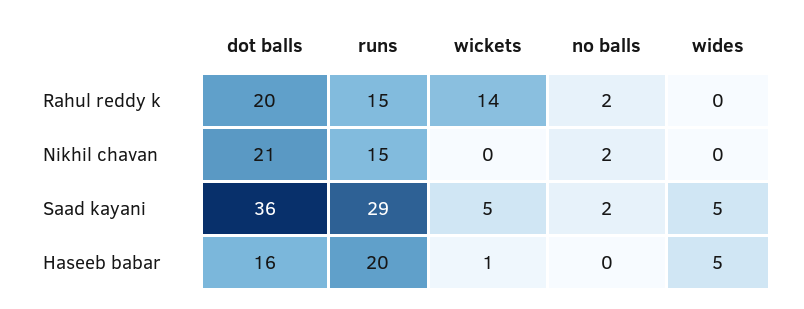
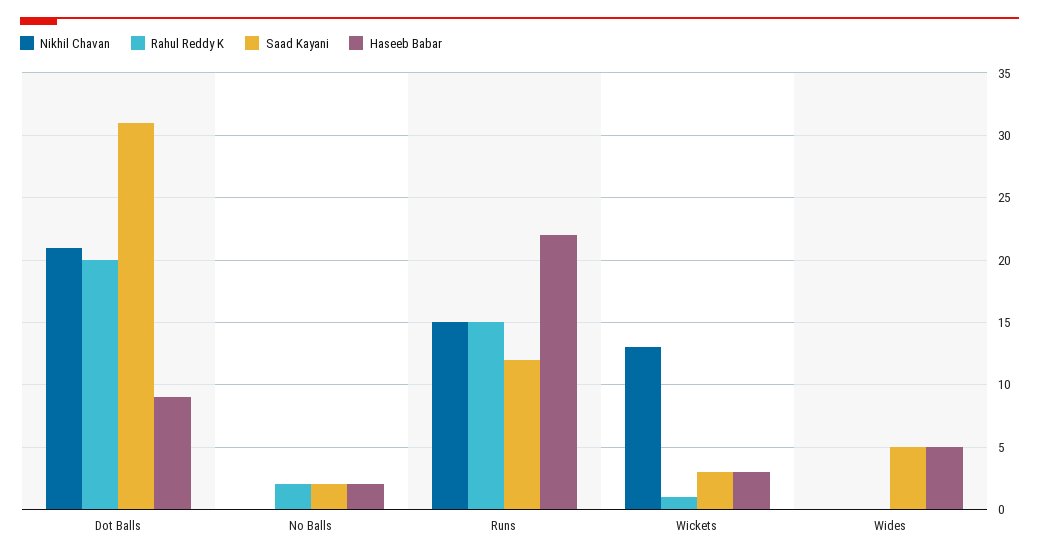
  {
    "Rahul reddy k": {
      "dot balls": 20,
      "runs": 15,
-     "wickets": 14,
+     "wickets": 1,
      "no balls": 2,
      "wides": 0
    },
    "Nikhil chavan": {
      "dot balls": 21,
      "runs": 15,
-     "wickets": 0,
+     "wickets": 13,
-     "no balls": 2,
+     "no balls": 0,
      "wides": 0
    },
    "Saad kayani": {
-     "dot balls": 36,
+     "dot balls": 31,
-     "runs": 29,
+     "runs": 12,
-     "wickets": 5,
+     "wickets": 3,
      "no balls": 2,
      "wides": 5
    },
    "Haseeb babar": {
-     "dot balls": 16,
+     "dot balls": 9,
-     "runs": 20,
+     "runs": 22,
-     "wickets": 1,
+     "wickets": 3,
-     "no balls": 0,
+     "no balls": 2,
      "wides": 5
    }
  }

